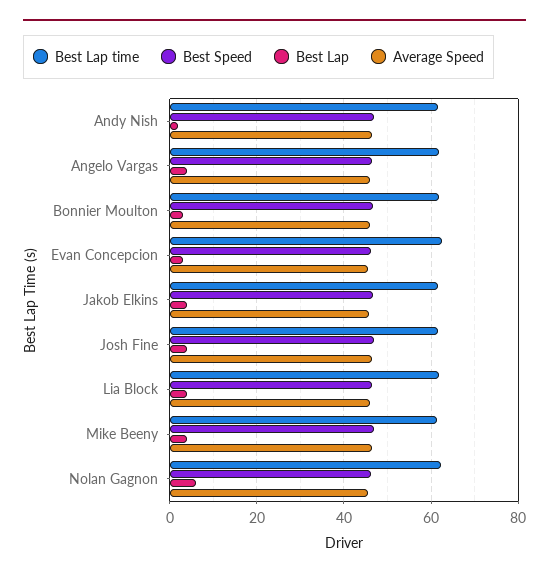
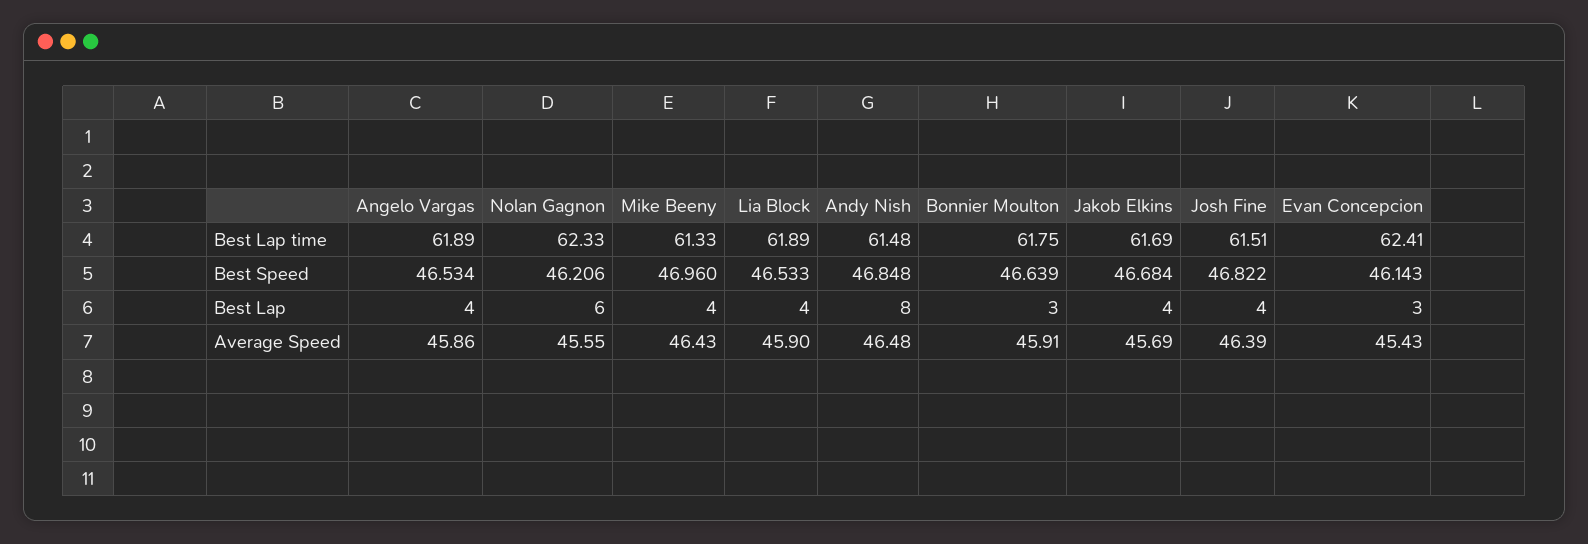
  {
    "Best Lap time": {
      "Andy Nish": 61.48,
      "Angelo Vargas": 61.89,
      "Bonnier Moulton": 61.75,
      "Evan Concepcion": 62.41,
      "Jakob Elkins": 61.69,
      "Josh Fine": 61.51,
      "Lia Block": 61.89,
      "Mike Beeny": 61.33,
      "Nolan Gagnon": 62.33
    },
    "Best Speed": {
      "Andy Nish": 46.848,
      "Angelo Vargas": 46.534,
      "Bonnier Moulton": 46.639,
      "Evan Concepcion": 46.143,
      "Jakob Elkins": 46.684,
      "Josh Fine": 46.822,
      "Lia Block": 46.533,
      "Mike Beeny": 46.96,
      "Nolan Gagnon": 46.206
    },
    "Best Lap": {
-     "Andy Nish": 2,
+     "Andy Nish": 8,
      "Angelo Vargas": 4,
      "Bonnier Moulton": 3,
      "Evan Concepcion": 3,
      "Jakob Elkins": 4,
      "Josh Fine": 4,
      "Lia Block": 4,
      "Mike Beeny": 4,
      "Nolan Gagnon": 6
    },
    "Average Speed": {
      "Andy Nish": 46.48,
      "Angelo Vargas": 45.86,
      "Bonnier Moulton": 45.91,
      "Evan Concepcion": 45.43,
      "Jakob Elkins": 45.69,
      "Josh Fine": 46.39,
      "Lia Block": 45.9,
      "Mike Beeny": 46.43,
      "Nolan Gagnon": 45.55
    }
  }

